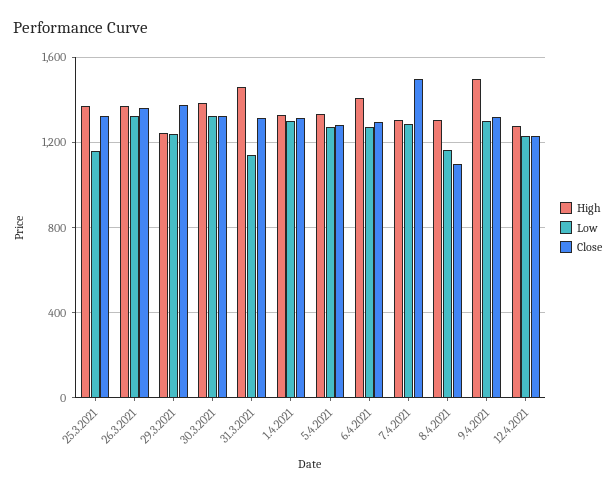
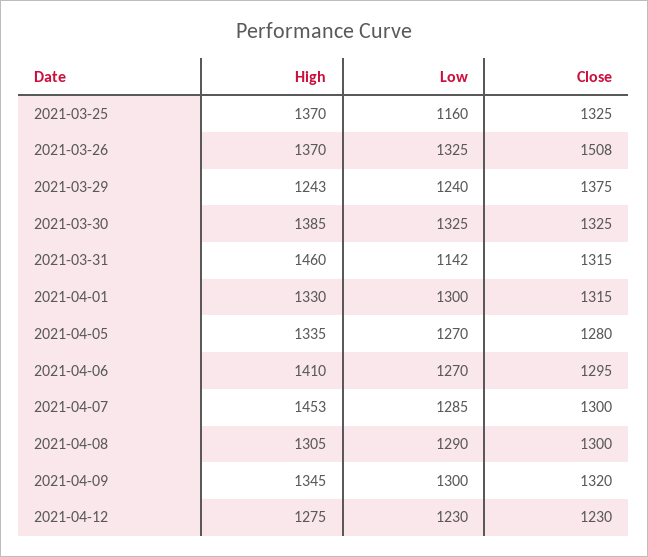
  {
    "High": {
      "25.3.2021": 1370,
      "26.3.2021": 1370,
      "29.3.2021": 1243,
      "30.3.2021": 1385,
      "31.3.2021": 1460,
      "1.4.2021": 1330,
      "5.4.2021": 1335,
      "6.4.2021": 1410,
-     "7.4.2021": 1300,
+     "7.4.2021": 1453,
      "8.4.2021": 1305,
-     "9.4.2021": 1500,
+     "9.4.2021": 1345,
      "12.4.2021": 1275
    },
    "Low": {
      "25.3.2021": 1160,
      "26.3.2021": 1325,
      "29.3.2021": 1240,
      "30.3.2021": 1325,
      "31.3.2021": 1142,
      "1.4.2021": 1300,
      "5.4.2021": 1270,
      "6.4.2021": 1270,
      "7.4.2021": 1285,
-     "8.4.2021": 1150,
+     "8.4.2021": 1290,
      "9.4.2021": 1300,
      "12.4.2021": 1230
    },
    "Close": {
      "25.3.2021": 1325,
-     "26.3.2021": 1350,
+     "26.3.2021": 1508,
      "29.3.2021": 1375,
      "30.3.2021": 1325,
      "31.3.2021": 1315,
      "1.4.2021": 1315,
      "5.4.2021": 1280,
      "6.4.2021": 1295,
-     "7.4.2021": 1500,
+     "7.4.2021": 1300,
-     "8.4.2021": 1100,
+     "8.4.2021": 1300,
      "9.4.2021": 1320,
      "12.4.2021": 1230
    }
  }

